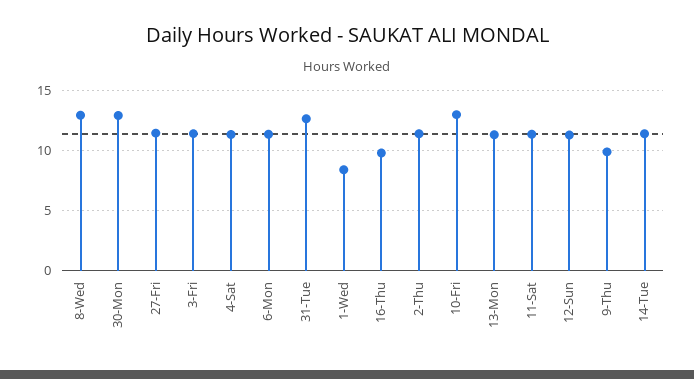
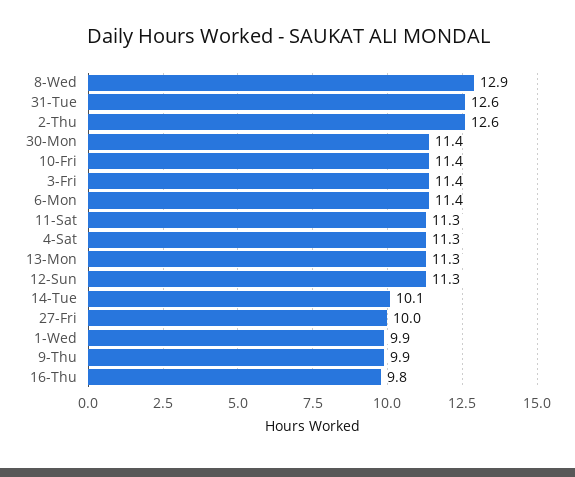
  {
    "8-Wed": 12.9,
-   "30-Mon": 13,
+   "30-Mon": 11.4,
-   "27-Fri": 11.5,
+   "27-Fri": 10,
    "3-Fri": 11.4,
    "4-Sat": 11.3,
    "6-Mon": 11.4,
    "31-Tue": 12.6,
-   "1-Wed": 8.5,
+   "1-Wed": 9.9,
    "16-Thu": 9.8,
-   "2-Thu": 11.5,
+   "2-Thu": 12.6,
-   "10-Fri": 13,
+   "10-Fri": 11.4,
    "13-Mon": 11.3,
    "11-Sat": 11.3,
    "12-Sun": 11.3,
    "9-Thu": 9.9,
-   "14-Tue": 11.5
+   "14-Tue": 10.1
  }

